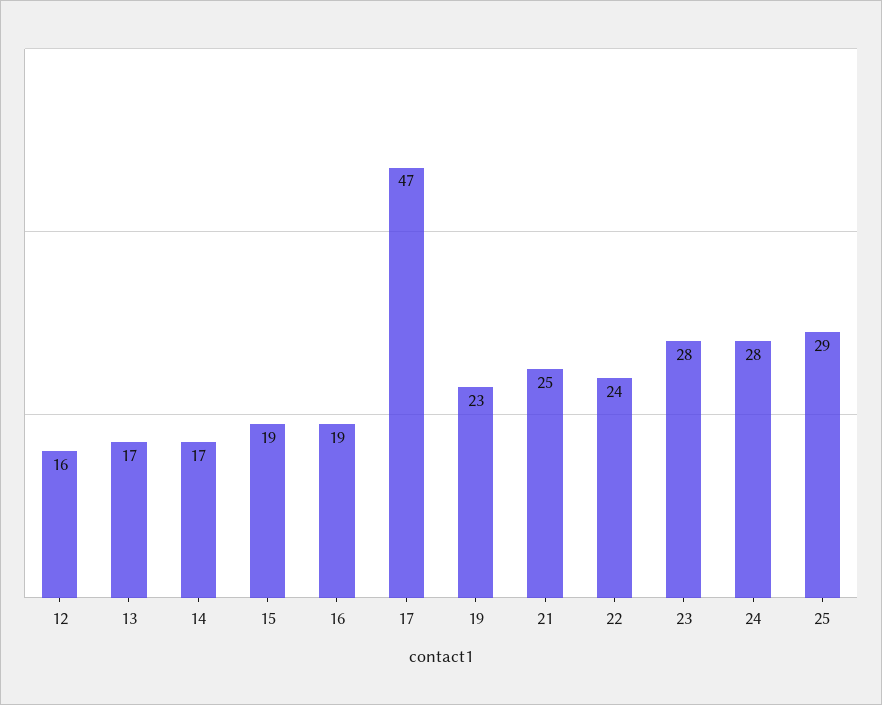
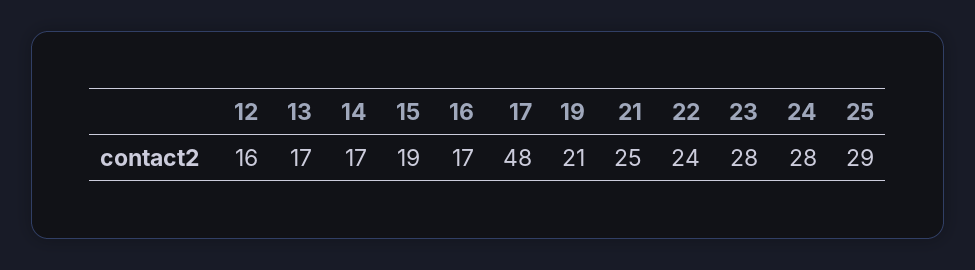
  {
    "12": 16,
    "13": 17,
    "14": 17,
    "15": 19,
-   "16": 19,
+   "16": 17,
-   "17": 47,
+   "17": 48,
-   "19": 23,
+   "19": 21,
    "21": 25,
    "22": 24,
    "23": 28,
    "24": 28,
    "25": 29
  }

